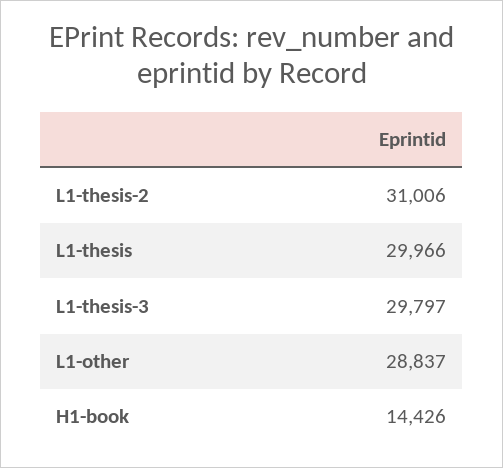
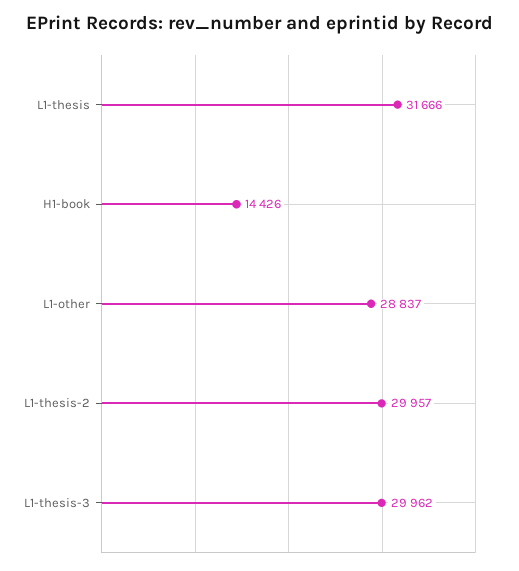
  {
-   "L1-thesis-2": 31006,
+   "L1-thesis-2": 29957,
-   "L1-thesis": 29966,
+   "L1-thesis": 31666,
-   "L1-thesis-3": 29797,
+   "L1-thesis-3": 29962,
    "L1-other": 28837,
    "H1-book": 14426
  }

